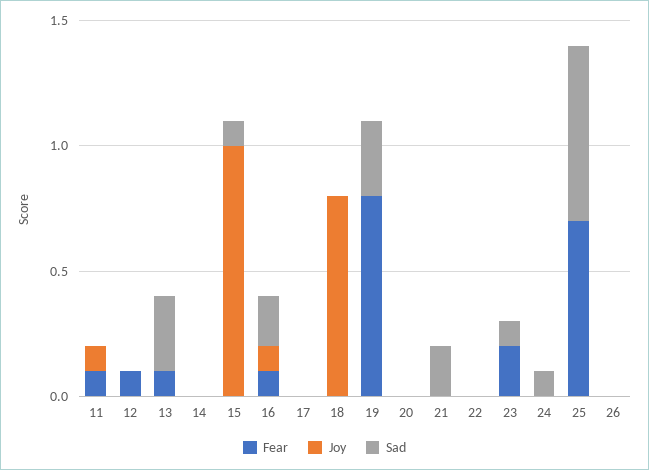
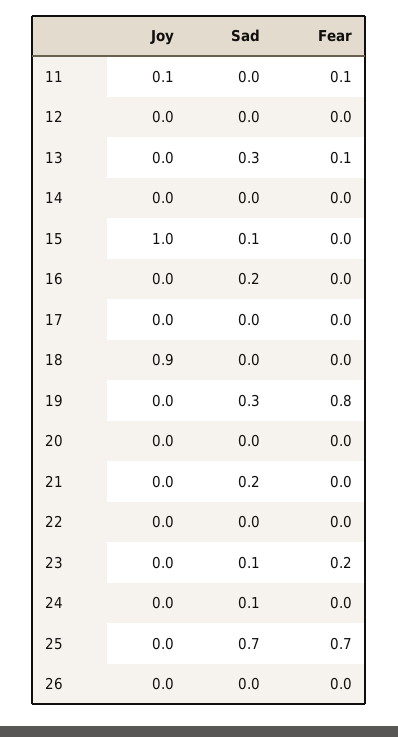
  {
    "Fear": {
      "11": 0.1,
-     "12": 0.1,
+     "12": 0,
      "13": 0.1,
      "14": 0,
      "15": 0,
-     "16": 0.1,
+     "16": 0,
      "17": 0,
      "18": 0,
      "19": 0.8,
      "20": 0,
      "21": 0,
      "22": 0,
      "23": 0.2,
      "24": 0,
      "25": 0.7,
      "26": 0
    },
    "Joy": {
      "11": 0.1,
      "12": 0,
      "13": 0,
      "14": 0,
      "15": 1,
-     "16": 0.1,
+     "16": 0,
      "17": 0,
-     "18": 0.8,
+     "18": 0.9,
      "19": 0,
      "20": 0,
      "21": 0,
      "22": 0,
      "23": 0,
      "24": 0,
      "25": 0,
      "26": 0
    },
    "Sad": {
      "11": 0,
      "12": 0,
      "13": 0.3,
      "14": 0,
      "15": 0.1,
      "16": 0.2,
      "17": 0,
      "18": 0,
      "19": 0.3,
      "20": 0,
      "21": 0.2,
      "22": 0,
      "23": 0.1,
      "24": 0.1,
      "25": 0.7,
      "26": 0
    }
  }

